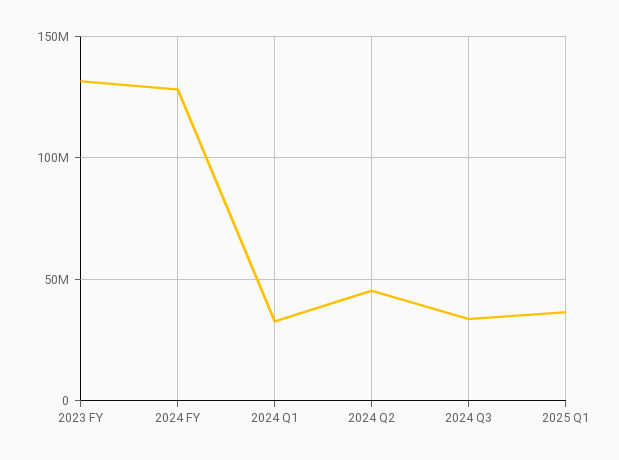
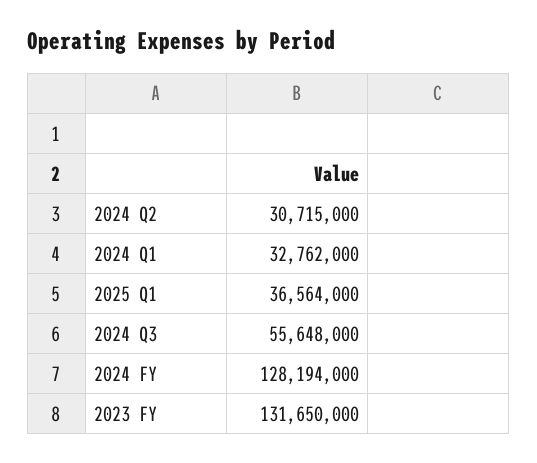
  {
    "2023 FY": 131650000,
    "2024 FY": 128194000,
    "2024 Q1": 32762000,
-   "2024 Q2": 45000000,
+   "2024 Q2": 30715000,
-   "2024 Q3": 35000000,
+   "2024 Q3": 55648000,
    "2025 Q1": 36564000
  }

